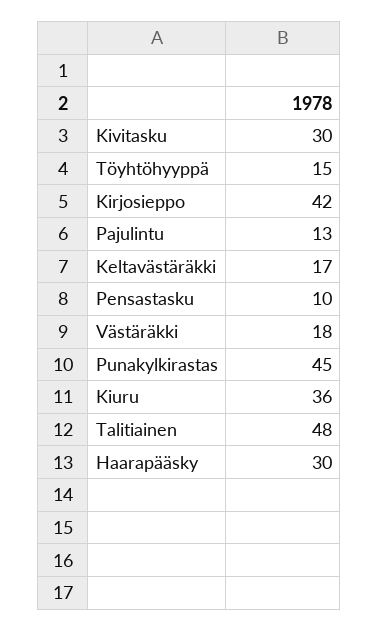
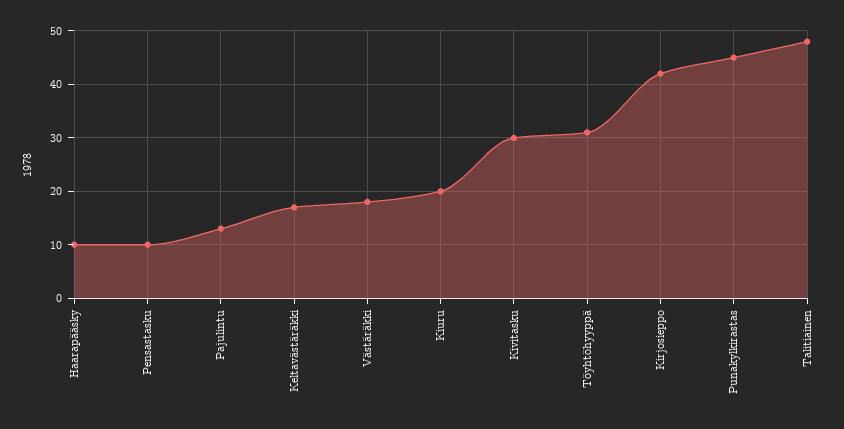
  {
    "Kivitasku": 30,
-   "Töyhtöhyyppä": 15,
+   "Töyhtöhyyppä": 30,
    "Kirjosieppo": 42,
    "Pajulintu": 13,
    "Keltavästäräkki": 17,
    "Pensastasku": 10,
    "Västäräkki": 18,
    "Punakylkirastas": 45,
-   "Kiuru": 36,
+   "Kiuru": 20,
    "Talitiainen": 48,
-   "Haarapääsky": 30
+   "Haarapääsky": 10
  }

